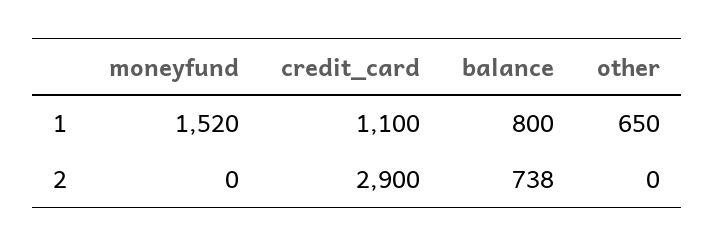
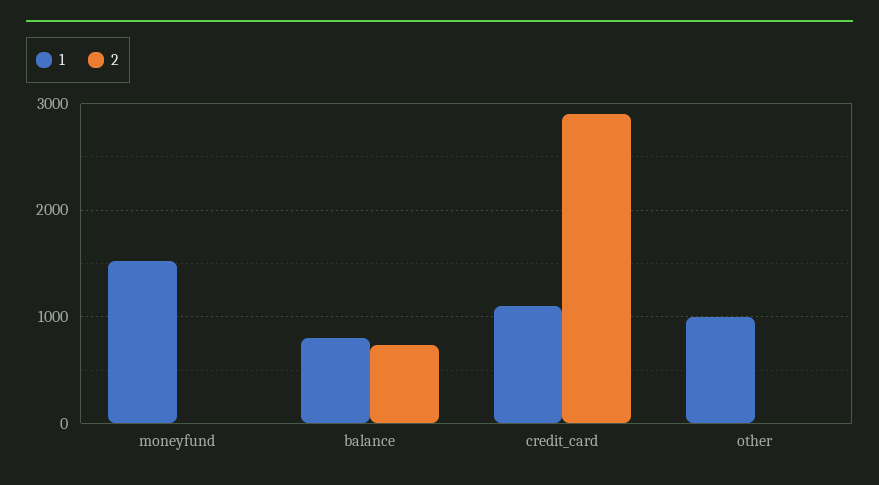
  {
    "1": {
      "moneyfund": 1520,
      "credit_card": 1100,
      "balance": 800,
-     "other": 650
+     "other": 1000
    },
    "2": {
      "moneyfund": 0,
      "credit_card": 2900,
      "balance": 738,
      "other": 0
    }
  }

